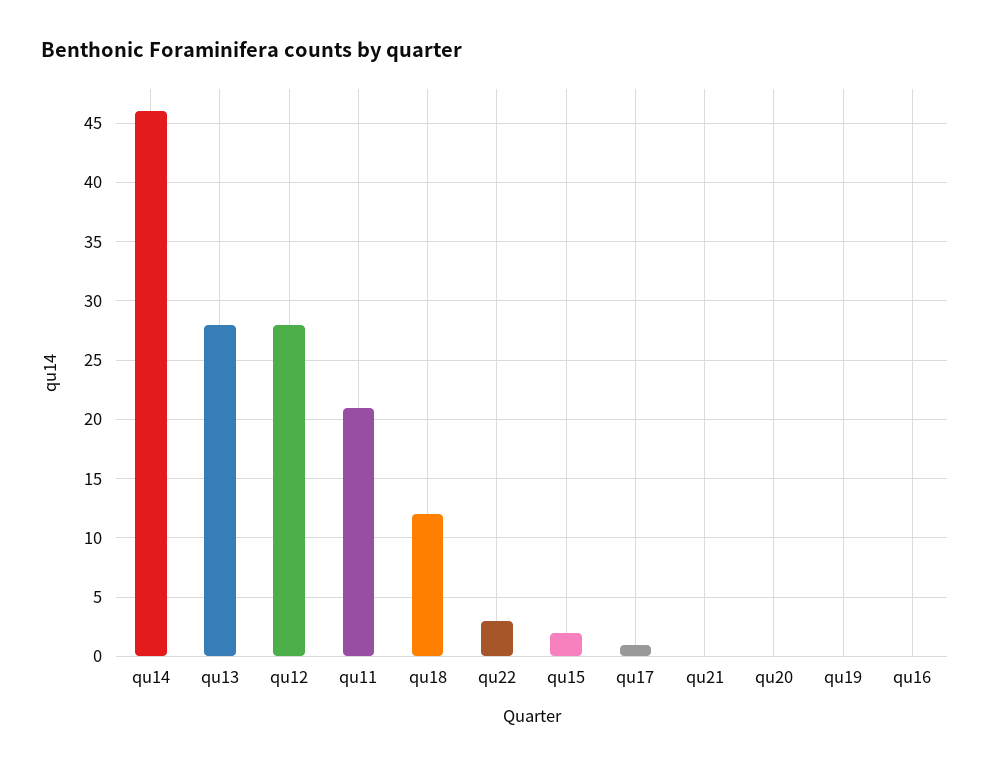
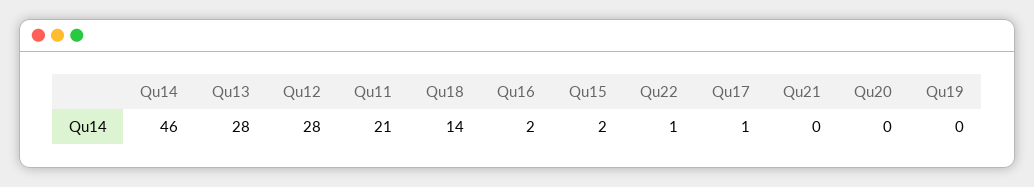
  {
    "qu14": 46,
    "qu13": 28,
    "qu12": 28,
    "qu11": 21,
-   "qu18": 12,
+   "qu18": 14,
-   "qu22": 3,
+   "qu22": 1,
    "qu15": 2,
    "qu17": 1,
    "qu21": 0,
    "qu20": 0,
    "qu19": 0,
-   "qu16": 0
+   "qu16": 2
  }

